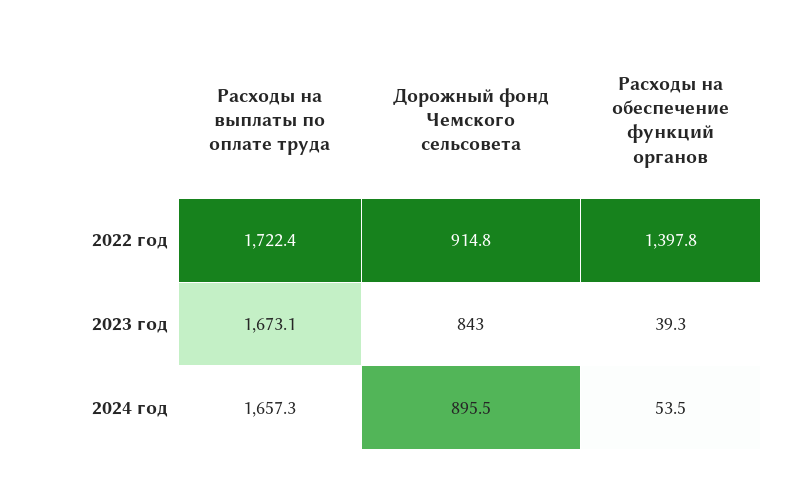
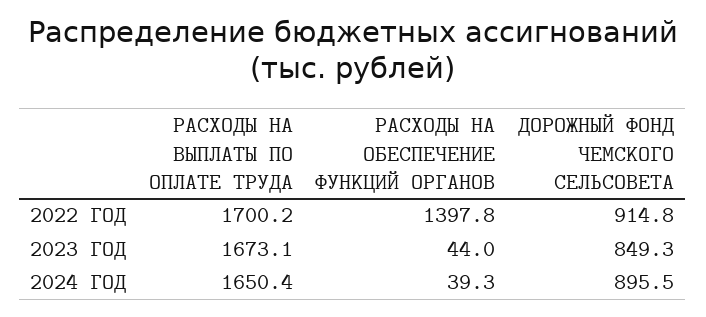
  {
    "Расходы на выплаты по оплате труда": {
-     "2022 год": 1722.4,
+     "2022 год": 1700.2,
      "2023 год": 1673.1,
-     "2024 год": 1657.3
+     "2024 год": 1650.4
    },
    "Дорожный фонд Чемского сельсовета": {
      "2022 год": 914.8,
-     "2023 год": 843,
+     "2023 год": 849.3,
      "2024 год": 895.5
    },
    "Расходы на обеспечение функций органов": {
      "2022 год": 1397.8,
-     "2023 год": 39.3,
+     "2023 год": 44,
-     "2024 год": 53.5
+     "2024 год": 39.3
    }
  }

